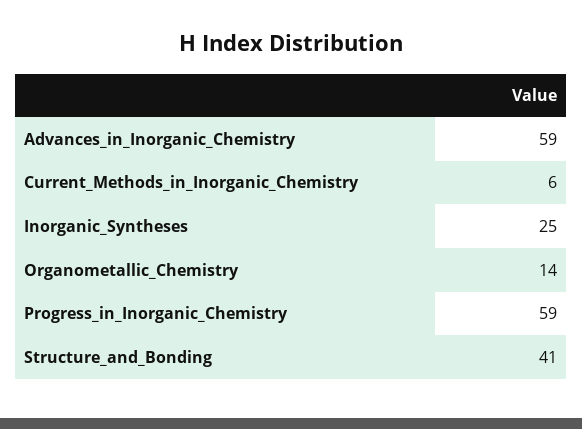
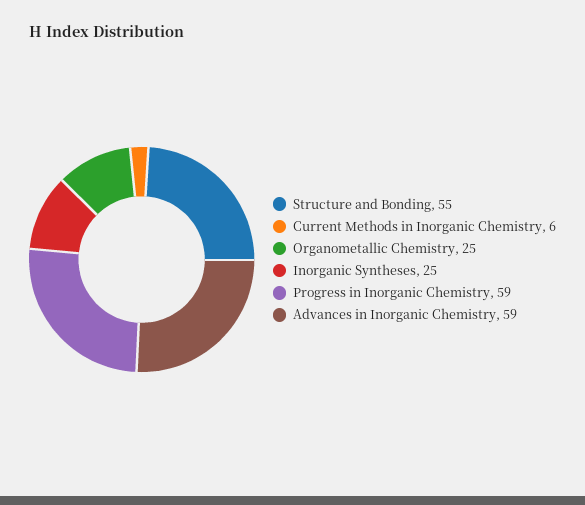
  {
    "Advances_in_Inorganic_Chemistry": 59,
    "Current_Methods_in_Inorganic_Chemistry": 6,
    "Inorganic_Syntheses": 25,
-   "Organometallic_Chemistry": 14,
+   "Organometallic_Chemistry": 25,
    "Progress_in_Inorganic_Chemistry": 59,
-   "Structure_and_Bonding": 41
+   "Structure_and_Bonding": 55
  }

